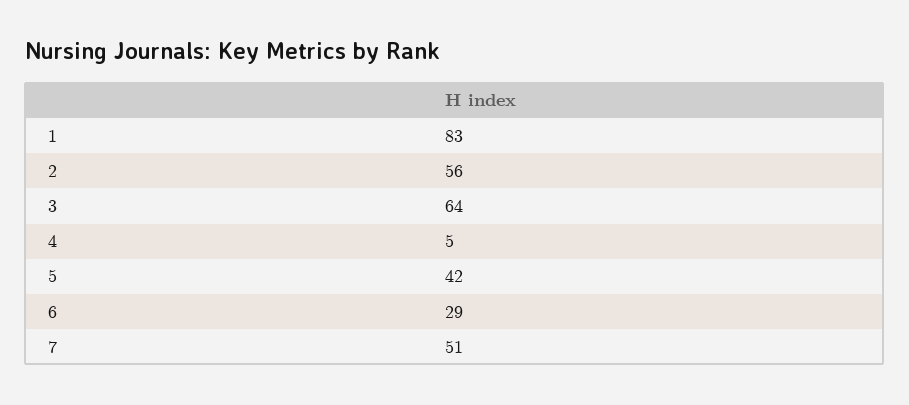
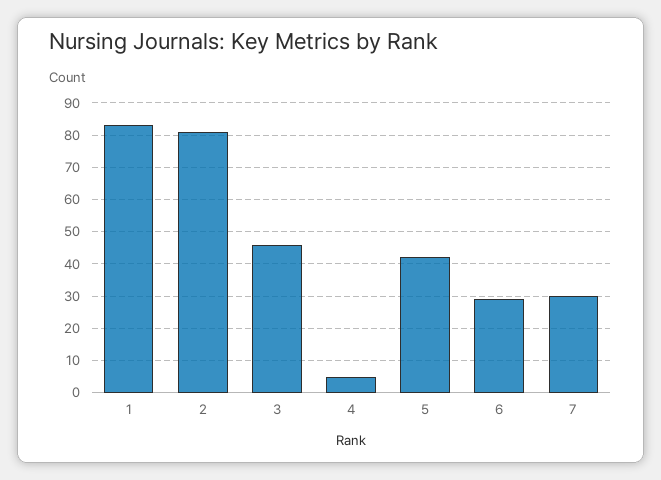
  {
    "1": 83,
-   "2": 56,
+   "2": 80,
-   "3": 64,
+   "3": 45,
    "4": 5,
    "5": 42,
    "6": 29,
-   "7": 51
+   "7": 30
  }

